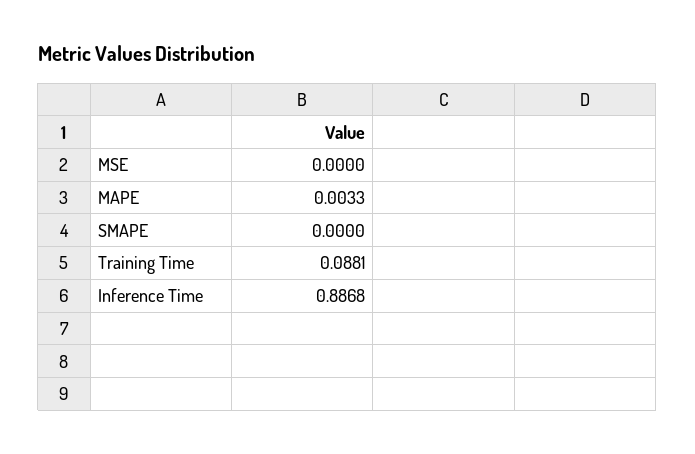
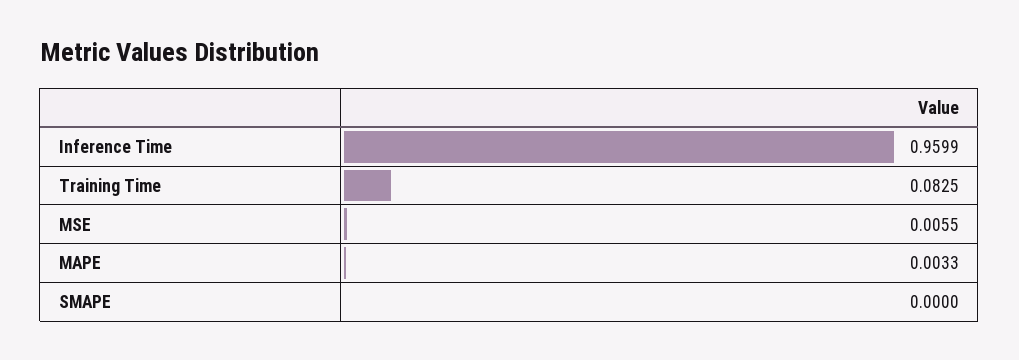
  {
-   "MSE": 0,
+   "MSE": 0.0055,
    "MAPE": 0.0033,
    "SMAPE": 0,
-   "Training Time": 0.0881,
+   "Training Time": 0.0825,
-   "Inference Time": 0.8868
+   "Inference Time": 0.9599
  }

